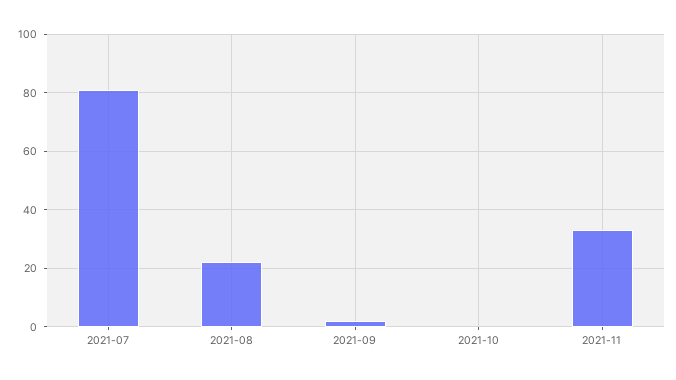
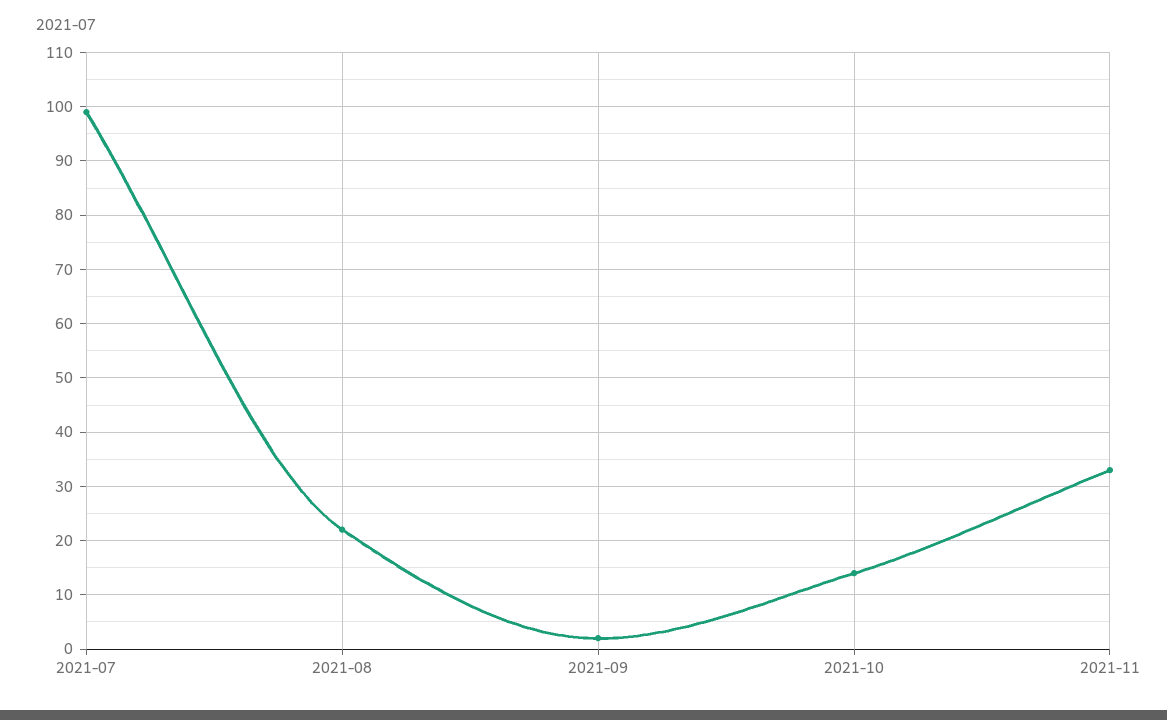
  {
-   "2021-07": 80,
+   "2021-07": 100,
    "2021-08": 20,
    "2021-09": 0,
-   "2021-10": 0,
+   "2021-10": 15,
    "2021-11": 35
  }

